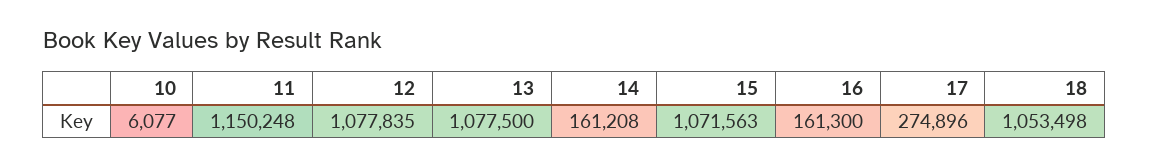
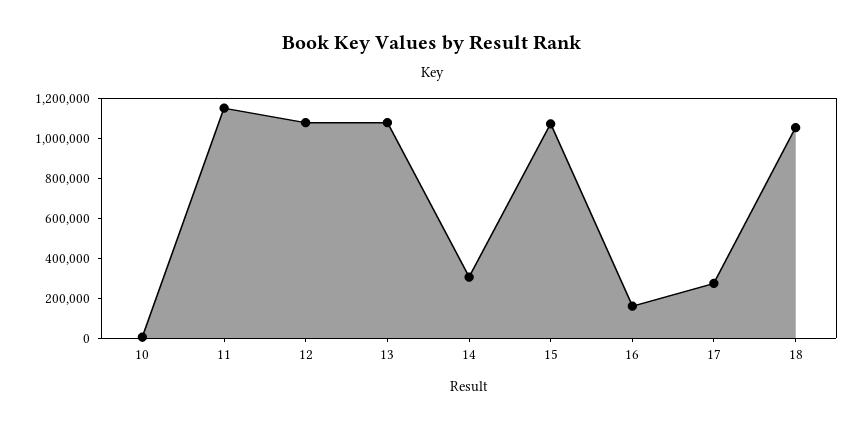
  {
    "10": 6077,
    "11": 1150248,
    "12": 1077835,
    "13": 1077500,
-   "14": 161208,
+   "14": 300000,
    "15": 1071563,
    "16": 161300,
    "17": 274896,
    "18": 1053498
  }

